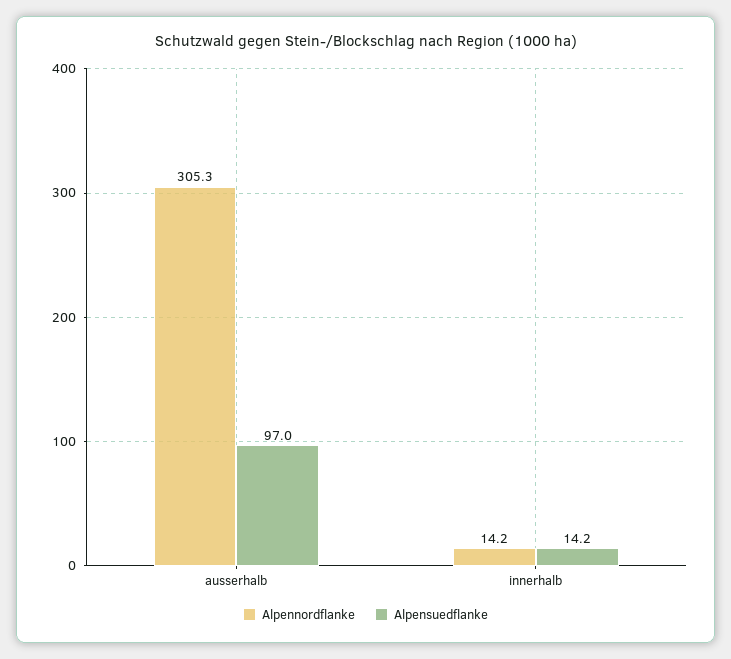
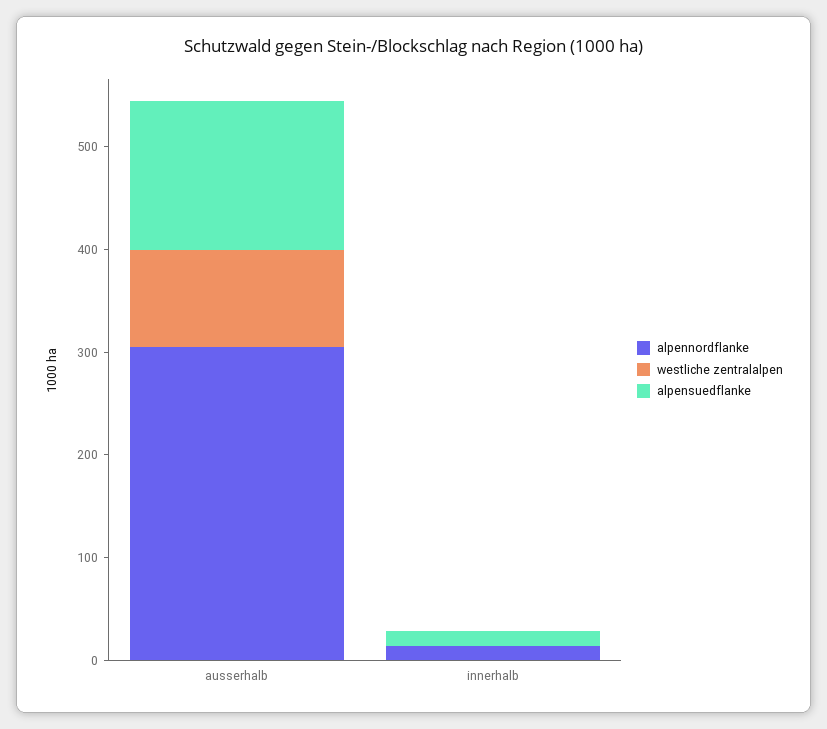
  {
    "Alpennordflanke": {
      "ausserhalb": 305.3,
      "innerhalb": 14.2
    },
    "Alpensuedflanke": {
-     "ausserhalb": 97,
+     "ausserhalb": 140,
      "innerhalb": 14.2
-   }
+   },
+   "westliche zentralalpen": {
+     "ausserhalb": 100,
+     "innerhalb": 0
+   }
  }

